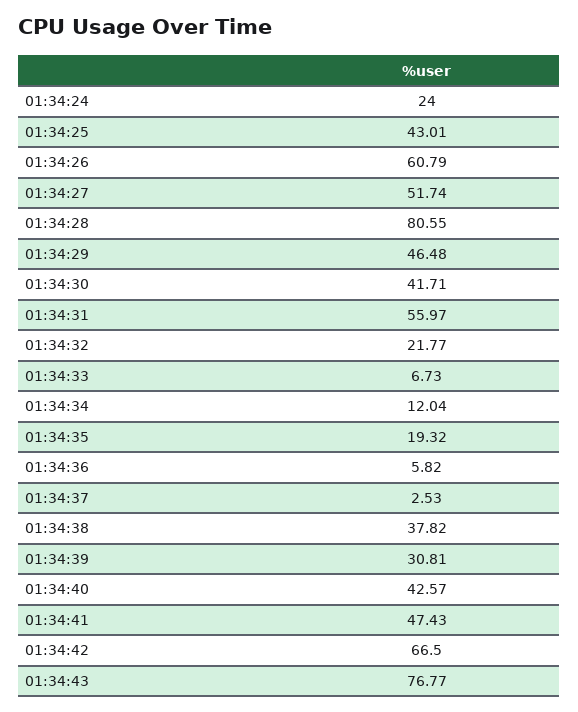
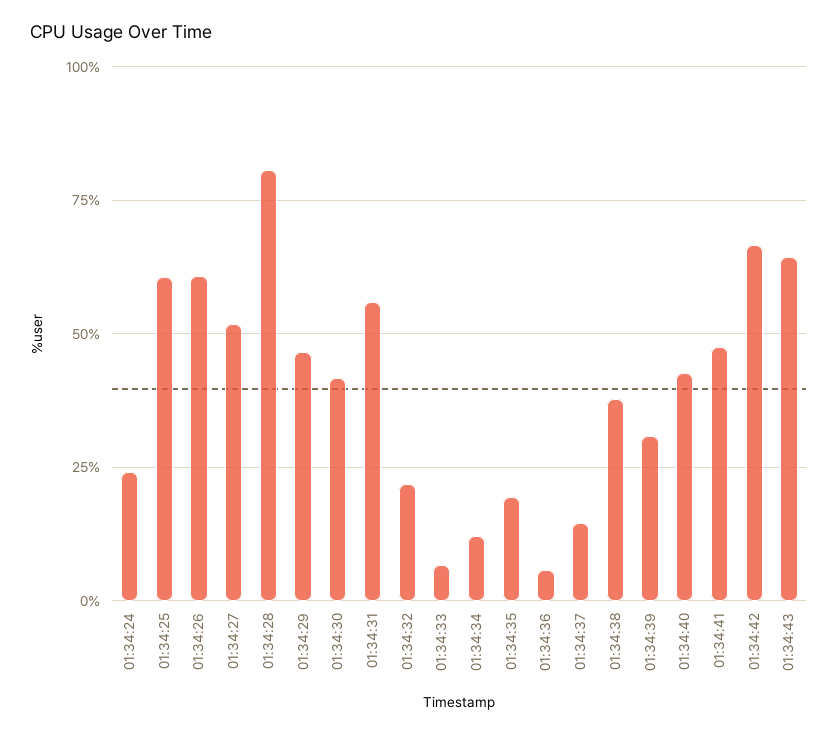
  {
    "01:34:24": 24,
-   "01:34:25": 43.01,
+   "01:34:25": 60,
    "01:34:26": 60.79,
    "01:34:27": 51.74,
    "01:34:28": 80.55,
    "01:34:29": 46.48,
    "01:34:30": 41.71,
    "01:34:31": 55.97,
    "01:34:32": 21.77,
    "01:34:33": 6.73,
    "01:34:34": 12.04,
    "01:34:35": 19.32,
    "01:34:36": 5.82,
-   "01:34:37": 2.53,
+   "01:34:37": 15,
    "01:34:38": 37.82,
    "01:34:39": 30.81,
    "01:34:40": 42.57,
    "01:34:41": 47.43,
    "01:34:42": 66.5,
-   "01:34:43": 76.77
+   "01:34:43": 65
  }

